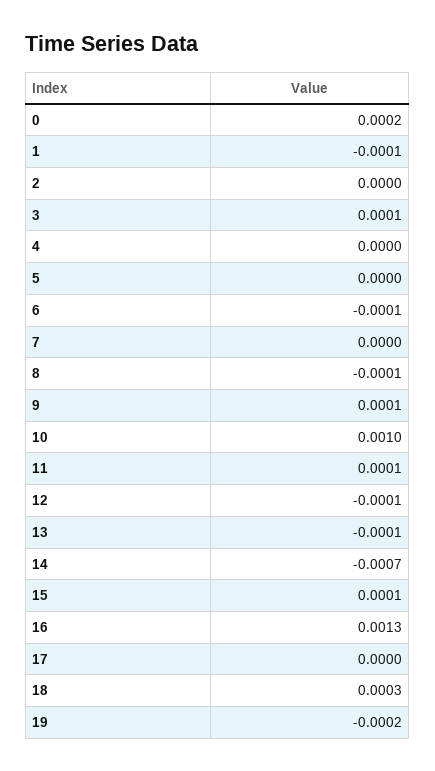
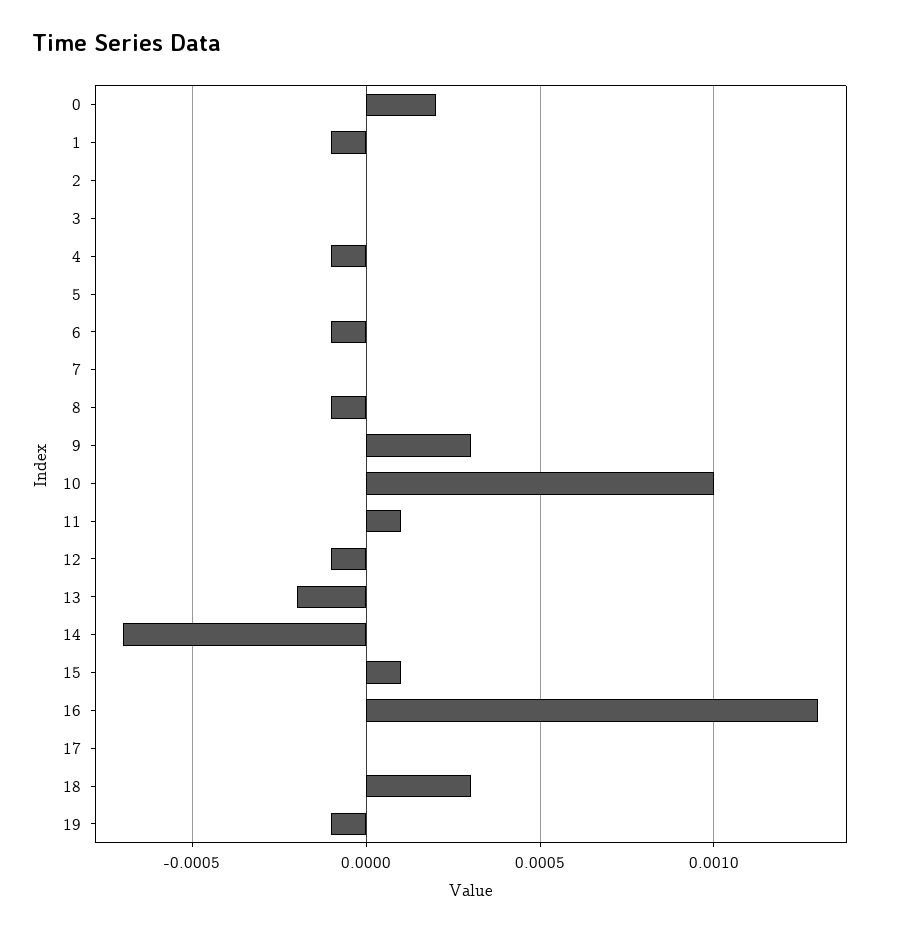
  {
    "0": 0.0002,
    "1": -0.0001,
    "2": 0,
-   "3": 0.0001,
+   "3": 0,
-   "4": 0,
+   "4": -0.0001,
    "5": 0,
    "6": -0.0001,
    "7": 0,
    "8": -0.0001,
-   "9": 0.0001,
+   "9": 0.0003,
    "10": 0.001,
    "11": 0.0001,
    "12": -0.0001,
-   "13": -0.0001,
+   "13": -0.0002,
    "14": -0.0007,
    "15": 0.0001,
    "16": 0.0013,
    "17": 0,
    "18": 0.0003,
-   "19": -0.0002
+   "19": -0.0001
  }

